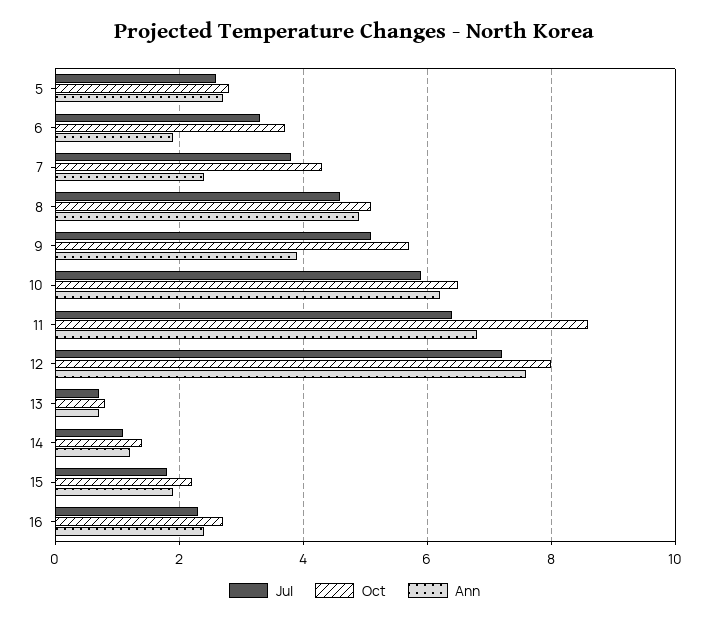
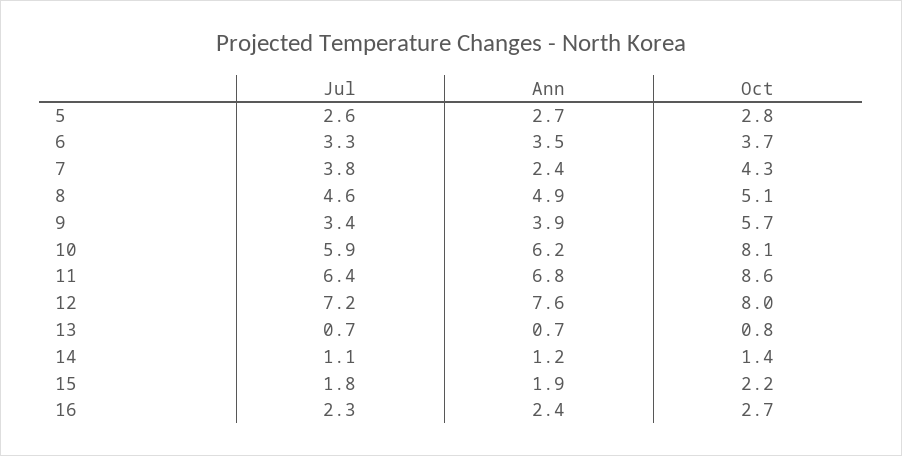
  {
    "Jul": {
      "5": 2.6,
      "6": 3.3,
      "7": 3.8,
      "8": 4.6,
-     "9": 5,
+     "9": 3.4,
      "10": 5.9,
      "11": 6.4,
      "12": 7.2,
      "13": 0.7,
      "14": 1.1,
      "15": 1.8,
      "16": 2.3
    },
    "Oct": {
      "5": 2.8,
      "6": 3.7,
      "7": 4.3,
      "8": 5.1,
      "9": 5.7,
-     "10": 6.5,
+     "10": 8.1,
      "11": 8.6,
      "12": 8,
      "13": 0.8,
      "14": 1.4,
      "15": 2.2,
      "16": 2.7
    },
    "Ann": {
      "5": 2.7,
-     "6": 2,
+     "6": 3.5,
      "7": 2.4,
      "8": 4.9,
      "9": 3.9,
      "10": 6.2,
      "11": 6.8,
      "12": 7.6,
      "13": 0.7,
      "14": 1.2,
      "15": 1.9,
      "16": 2.4
    }
  }

